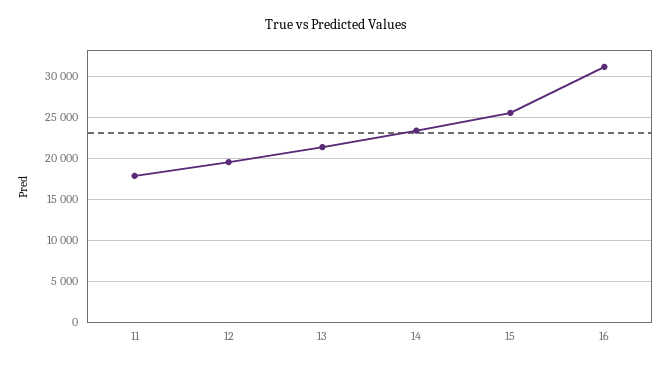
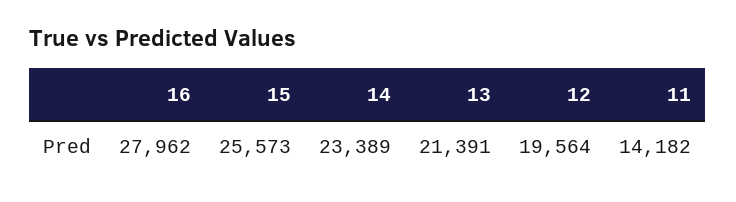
  {
-   "11": 18000,
+   "11": 14182,
    "12": 19564,
    "13": 21391,
    "14": 23389,
    "15": 25573,
-   "16": 31000
+   "16": 27962
  }

